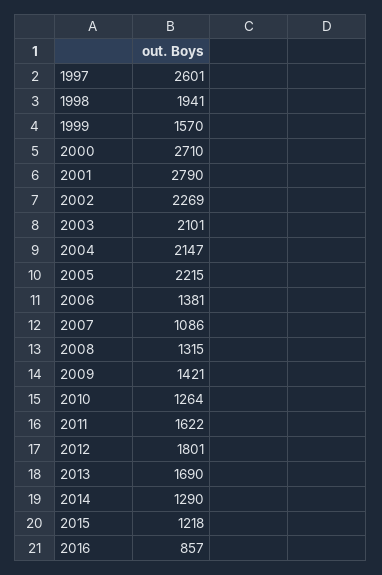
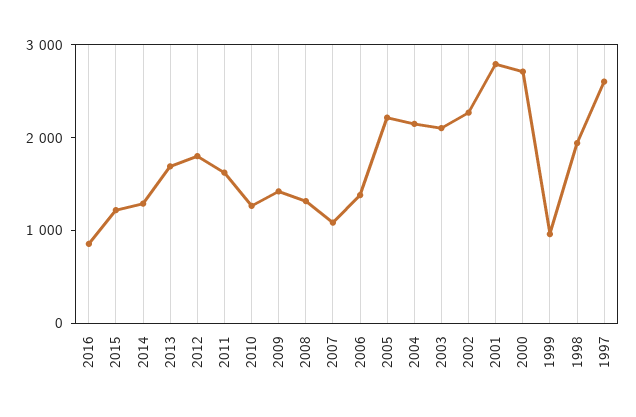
  {
    "1997": 2601,
    "1998": 1941,
-   "1999": 1570,
+   "1999": 1000,
    "2000": 2710,
    "2001": 2790,
    "2002": 2269,
    "2003": 2101,
    "2004": 2147,
    "2005": 2215,
    "2006": 1381,
    "2007": 1086,
    "2008": 1315,
    "2009": 1421,
    "2010": 1264,
    "2011": 1622,
    "2012": 1801,
    "2013": 1690,
    "2014": 1290,
    "2015": 1218,
    "2016": 857
  }

